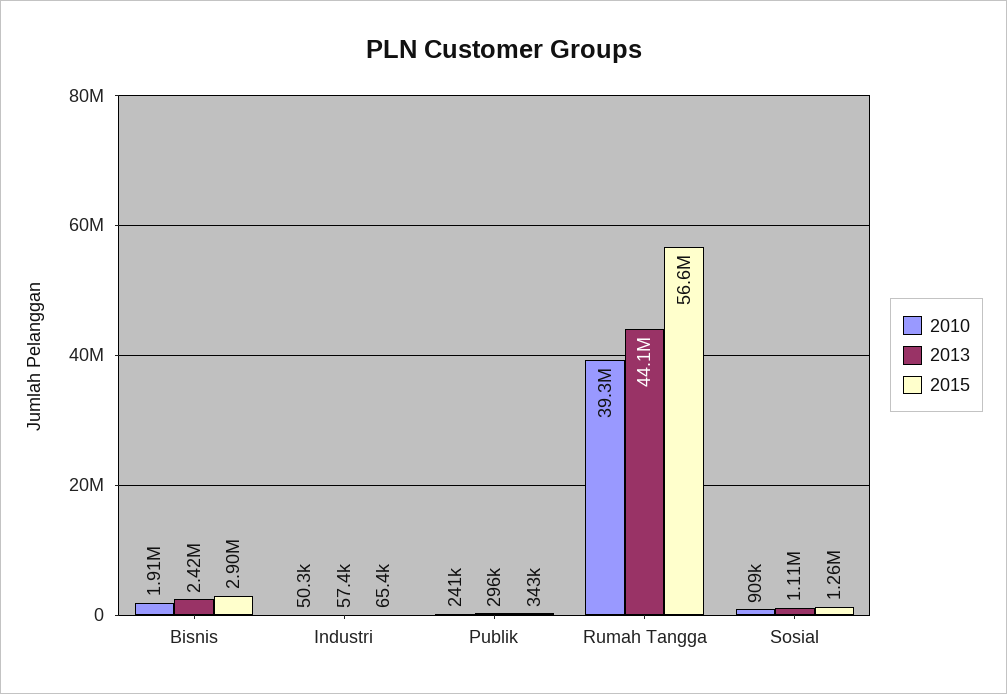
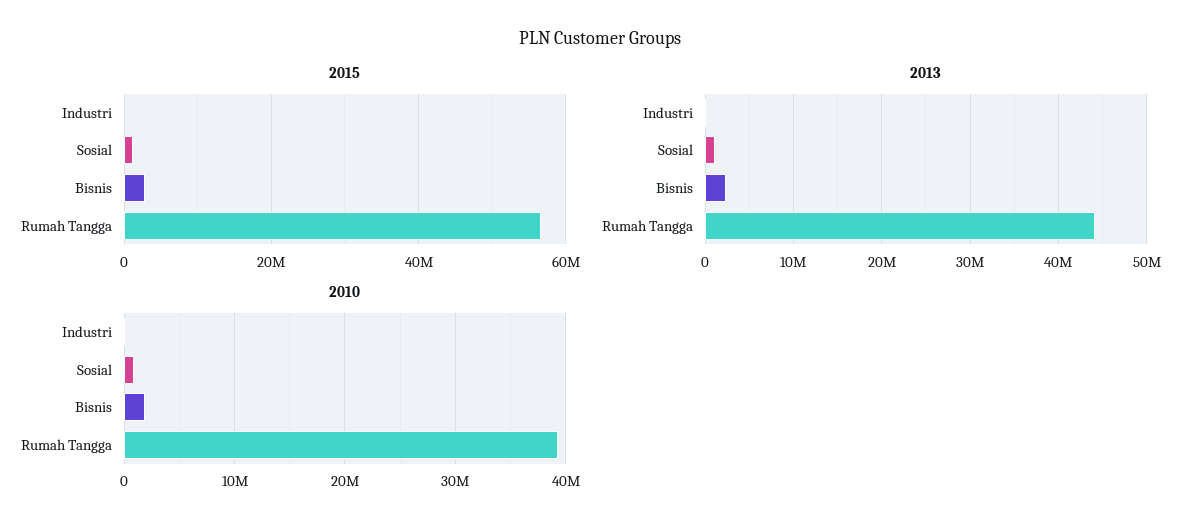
  {
    "2010": {
      "Bisnis": 1910000,
      "Industri": 50300,
-     "Publik": 241000,
      "Rumah Tangga": 39300000,
      "Sosial": 909000
    },
    "2013": {
      "Bisnis": 2420000,
      "Industri": 57400,
-     "Publik": 296000,
      "Rumah Tangga": 44100000,
      "Sosial": 1110000
    },
    "2015": {
      "Bisnis": 2900000,
      "Industri": 65400,
-     "Publik": 343000,
      "Rumah Tangga": 56600000,
      "Sosial": 1260000
    }
  }

